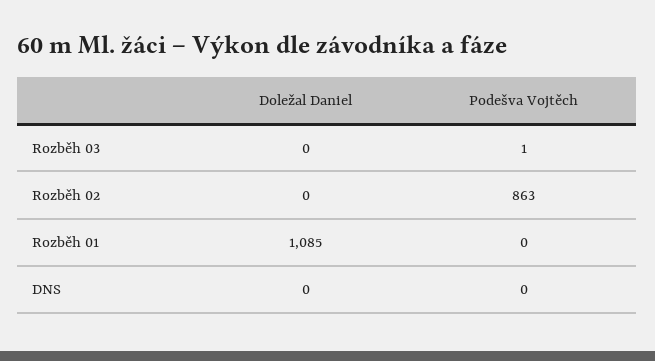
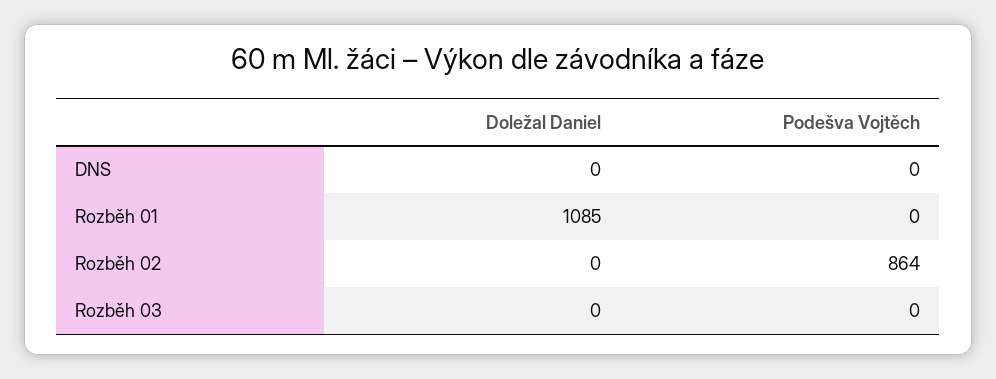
  {
    "Doležal Daniel": {
      "Rozběh 03": 0,
      "Rozběh 02": 0,
      "Rozběh 01": 1085,
      "DNS": 0
    },
    "Podešva Vojtěch": {
-     "Rozběh 03": 1,
+     "Rozběh 03": 0,
-     "Rozběh 02": 863,
+     "Rozběh 02": 864,
      "Rozběh 01": 0,
      "DNS": 0
    }
  }

